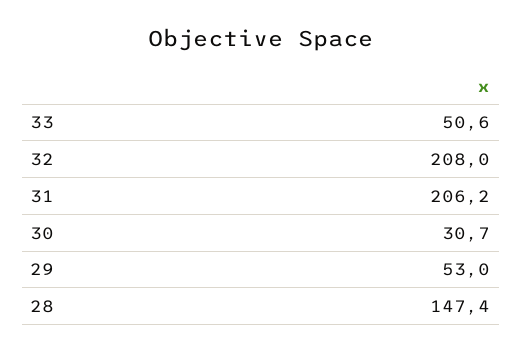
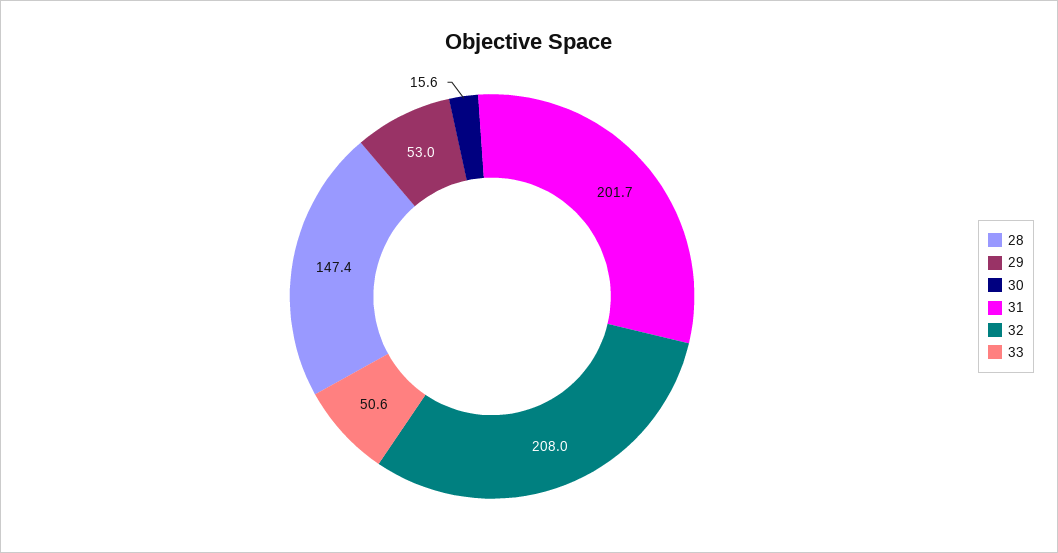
  {
    "33": 50.6,
    "32": 208,
-   "31": 206.2,
+   "31": 201.7,
-   "30": 30.7,
+   "30": 15.6,
    "29": 53,
    "28": 147.4
  }

